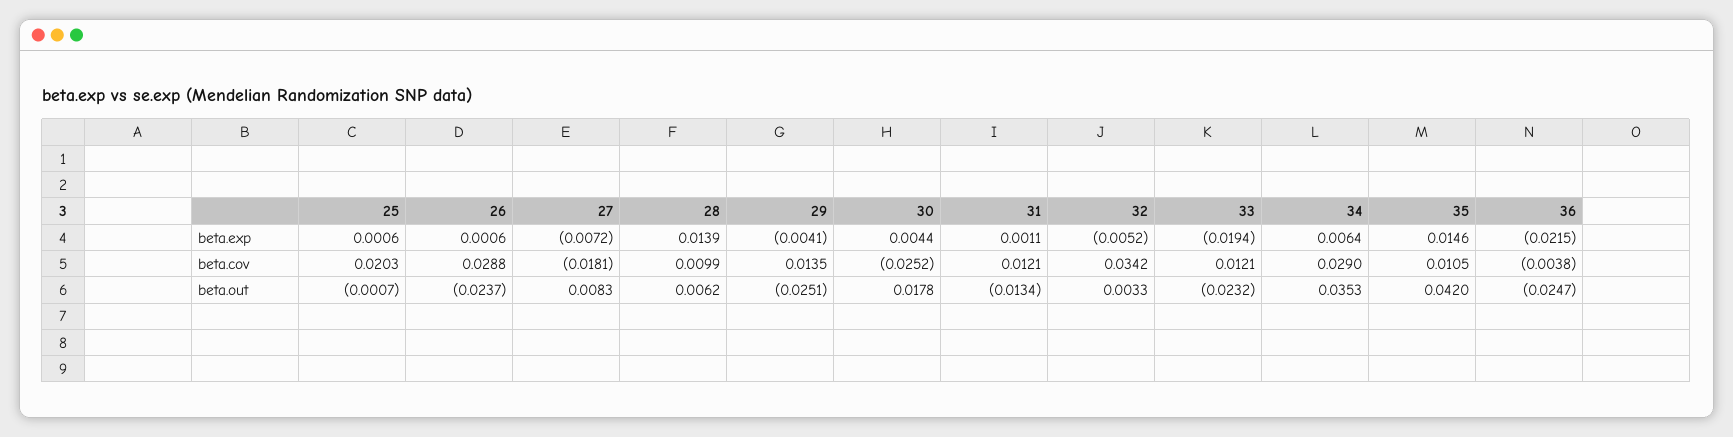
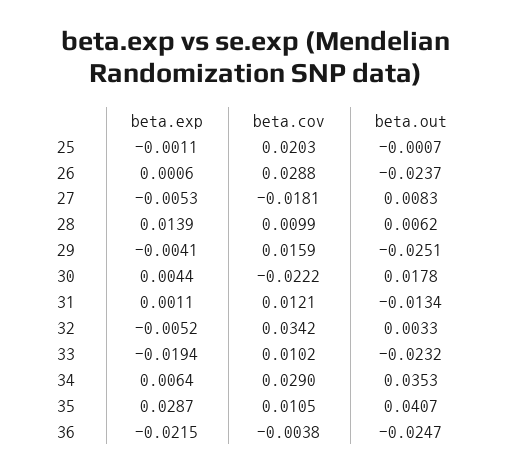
  {
    "25": {
-     "beta.exp": 0.0006,
+     "beta.exp": -0.0011,
      "beta.cov": 0.0203,
      "beta.out": -0.0007
    },
    "26": {
      "beta.exp": 0.0006,
      "beta.cov": 0.0288,
      "beta.out": -0.0237
    },
    "27": {
-     "beta.exp": -0.0072,
+     "beta.exp": -0.0053,
      "beta.cov": -0.0181,
      "beta.out": 0.0083
    },
    "28": {
      "beta.exp": 0.0139,
      "beta.cov": 0.0099,
      "beta.out": 0.0062
    },
    "29": {
      "beta.exp": -0.0041,
-     "beta.cov": 0.0135,
+     "beta.cov": 0.0159,
      "beta.out": -0.0251
    },
    "30": {
      "beta.exp": 0.0044,
-     "beta.cov": -0.0252,
+     "beta.cov": -0.0222,
      "beta.out": 0.0178
    },
    "31": {
      "beta.exp": 0.0011,
      "beta.cov": 0.0121,
      "beta.out": -0.0134
    },
    "32": {
      "beta.exp": -0.0052,
      "beta.cov": 0.0342,
      "beta.out": 0.0033
    },
    "33": {
      "beta.exp": -0.0194,
-     "beta.cov": 0.0121,
+     "beta.cov": 0.0102,
      "beta.out": -0.0232
    },
    "34": {
      "beta.exp": 0.0064,
      "beta.cov": 0.029,
      "beta.out": 0.0353
    },
    "35": {
-     "beta.exp": 0.0146,
+     "beta.exp": 0.0287,
      "beta.cov": 0.0105,
-     "beta.out": 0.042
+     "beta.out": 0.0407
    },
    "36": {
      "beta.exp": -0.0215,
      "beta.cov": -0.0038,
      "beta.out": -0.0247
    }
  }

